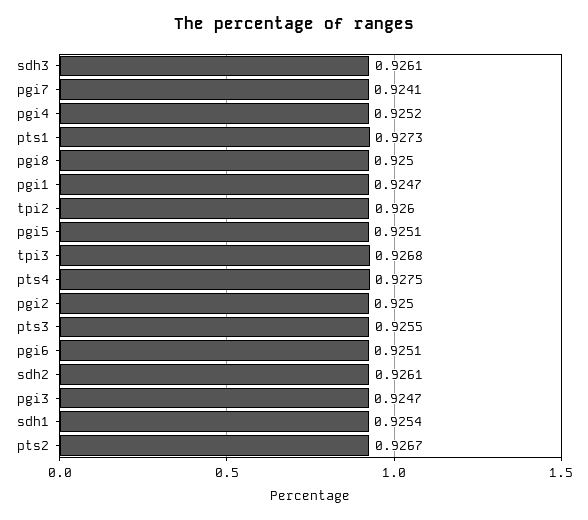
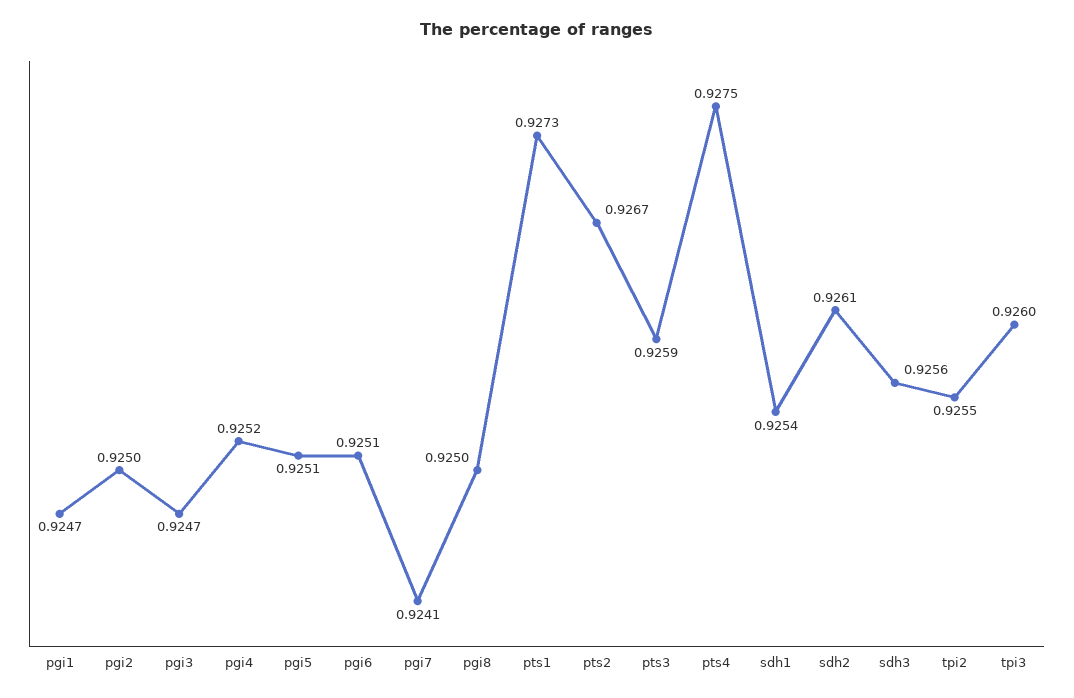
  {
-   "sdh3": 0.9261,
+   "sdh3": 0.9256,
    "pgi7": 0.9241,
    "pgi4": 0.9252,
    "pts1": 0.9273,
    "pgi8": 0.925,
    "pgi1": 0.9247,
-   "tpi2": 0.926,
+   "tpi2": 0.9255,
    "pgi5": 0.9251,
-   "tpi3": 0.9268,
+   "tpi3": 0.926,
    "pts4": 0.9275,
    "pgi2": 0.925,
-   "pts3": 0.9255,
+   "pts3": 0.9259,
    "pgi6": 0.9251,
    "sdh2": 0.9261,
    "pgi3": 0.9247,
    "sdh1": 0.9254,
    "pts2": 0.9267
  }

